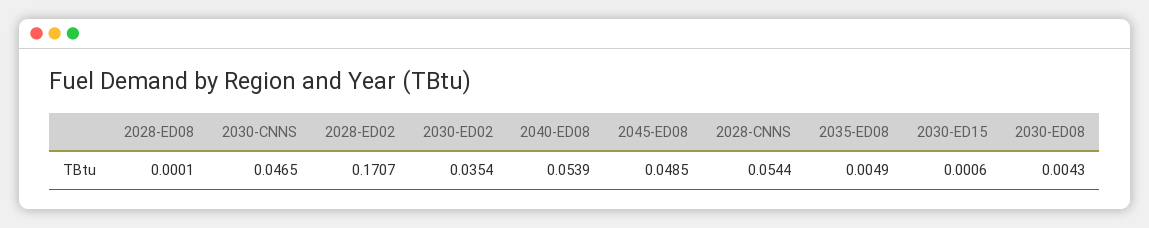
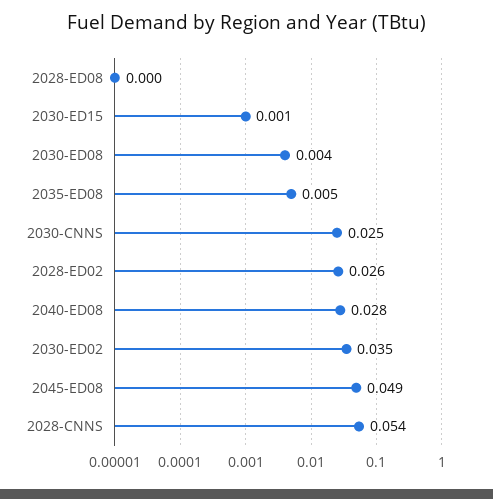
  {
    "2028-ED08": 0.0001,
-   "2030-CNNS": 0.0465,
+   "2030-CNNS": 0.025,
-   "2028-ED02": 0.1707,
+   "2028-ED02": 0.026,
    "2030-ED02": 0.0354,
-   "2040-ED08": 0.0539,
+   "2040-ED08": 0.028,
    "2045-ED08": 0.0485,
    "2028-CNNS": 0.0544,
    "2035-ED08": 0.0049,
    "2030-ED15": 0.0006,
    "2030-ED08": 0.0043
  }

